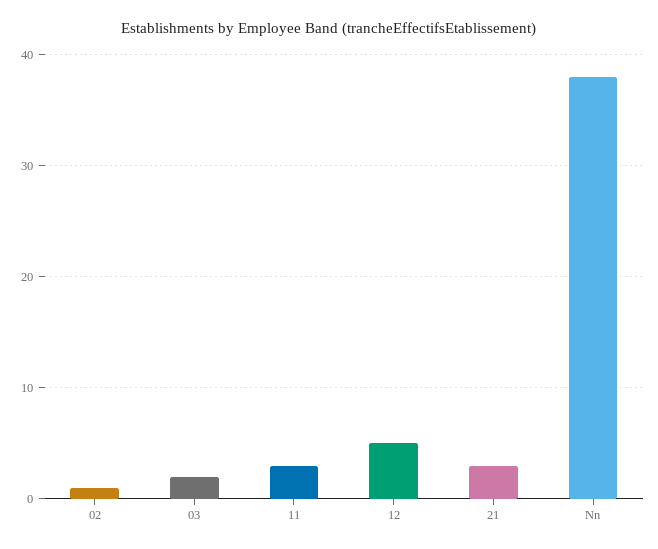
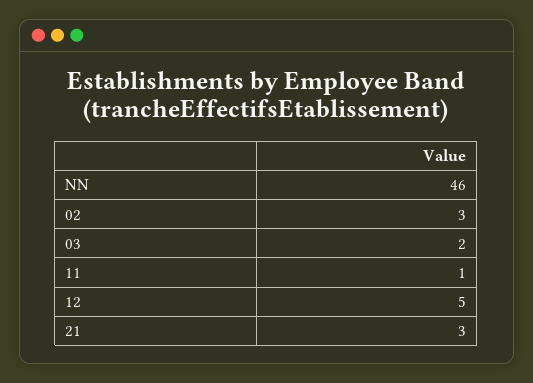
  {
-   "02": 1,
+   "02": 3,
    "03": 2,
-   "11": 3,
+   "11": 1,
    "12": 5,
    "21": 3,
-   "Nn": 38
+   "Nn": 46
  }

